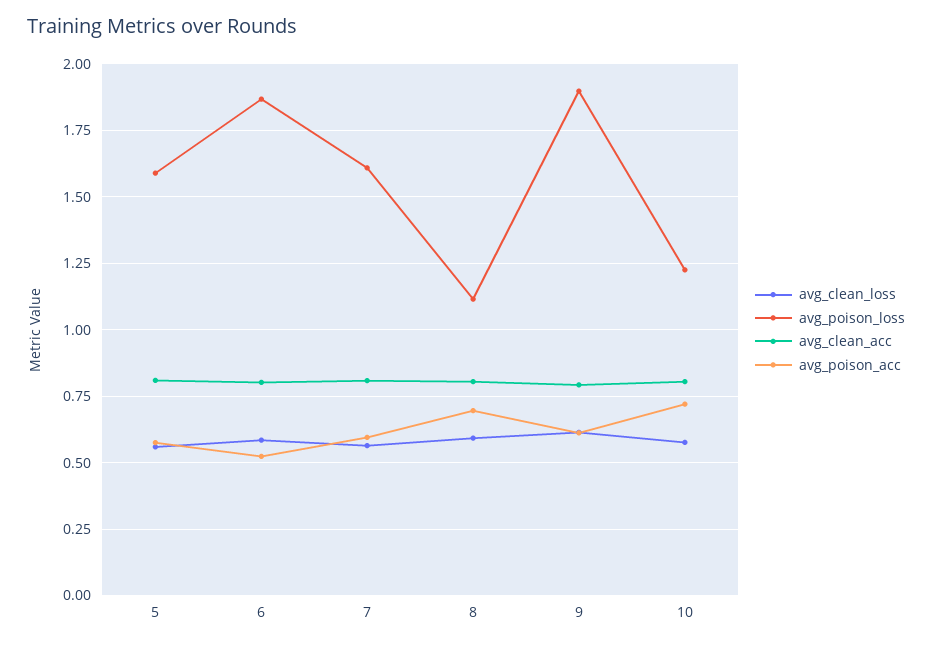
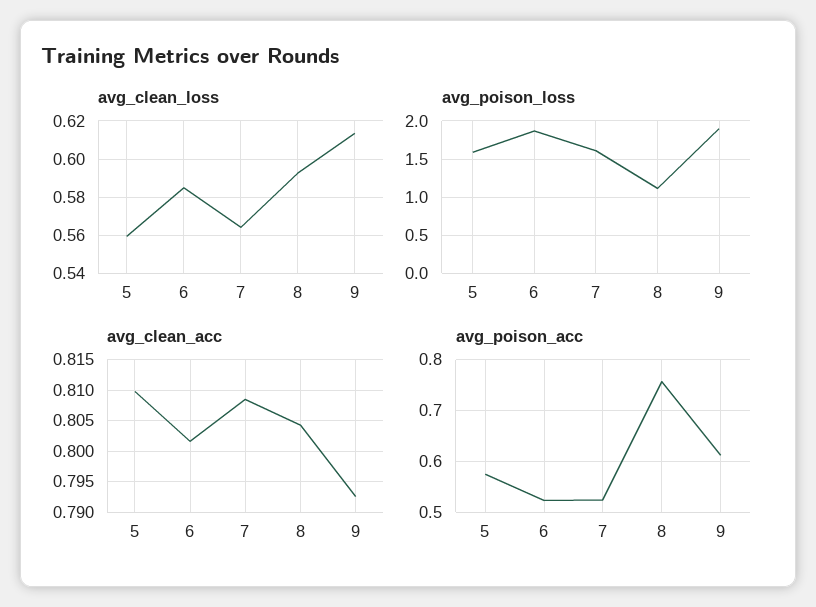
  {
    "avg_clean_loss": {
      "5": 0.56,
      "6": 0.585,
      "7": 0.565,
      "8": 0.595,
-     "9": 0.615,
+     "9": 0.615
-     "10": 0.575
    },
    "avg_poison_loss": {
      "5": 1.6,
      "6": 1.875,
      "7": 1.6,
      "8": 1.125,
-     "9": 1.9,
+     "9": 1.9
-     "10": 1.225
    },
    "avg_clean_acc": {
      "5": 0.81,
      "6": 0.802,
      "7": 0.809,
      "8": 0.804,
-     "9": 0.793,
+     "9": 0.793
-     "10": 0.8
    },
    "avg_poison_acc": {
      "5": 0.58,
      "6": 0.52,
-     "7": 0.6,
+     "7": 0.52,
-     "8": 0.7,
+     "8": 0.76,
-     "9": 0.62,
+     "9": 0.62
-     "10": 0.725
    }
  }

